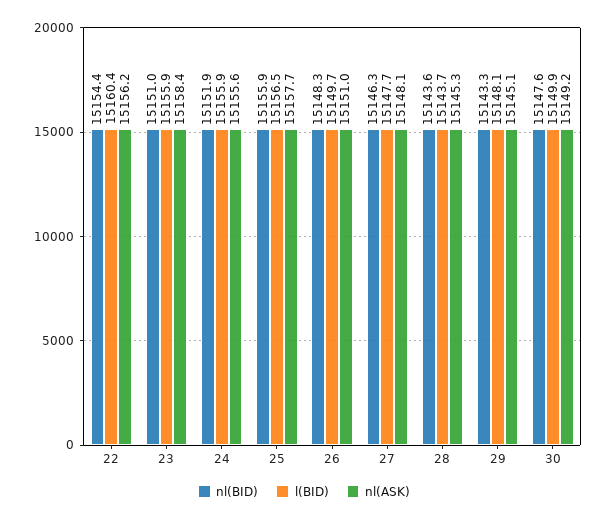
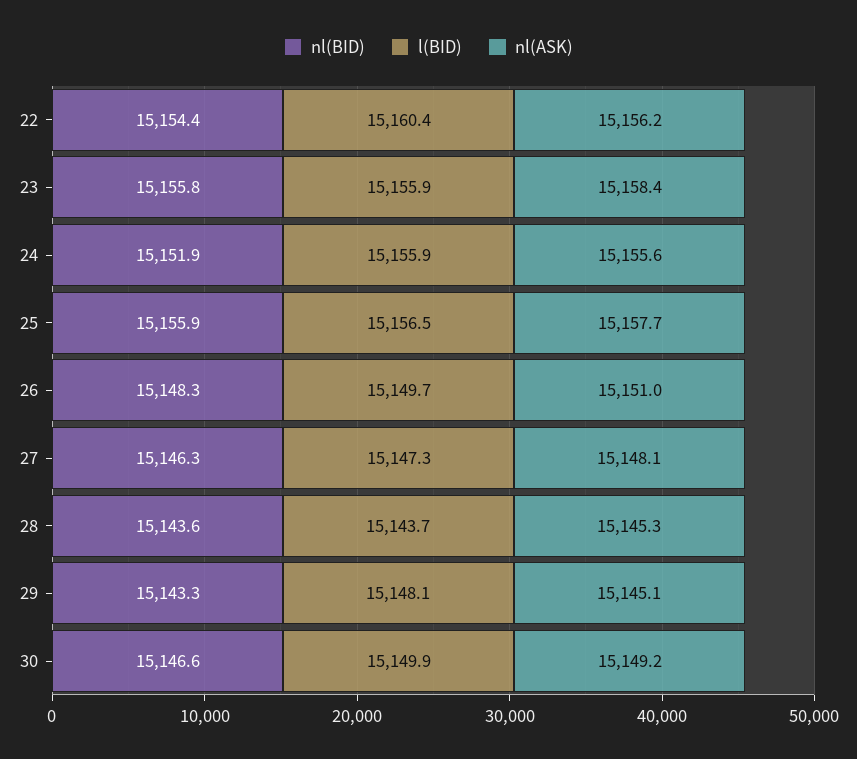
  {
    "nl(BID)": {
      "22": 15154.4,
-     "23": 15151,
+     "23": 15155.8,
      "24": 15151.9,
      "25": 15155.9,
      "26": 15148.3,
      "27": 15146.3,
      "28": 15143.6,
      "29": 15143.3,
-     "30": 15147.6
+     "30": 15146.6
    },
    "l(BID)": {
      "22": 15160.4,
      "23": 15155.9,
      "24": 15155.9,
      "25": 15156.5,
      "26": 15149.7,
-     "27": 15147.7,
+     "27": 15147.3,
      "28": 15143.7,
      "29": 15148.1,
      "30": 15149.9
    },
    "nl(ASK)": {
      "22": 15156.2,
      "23": 15158.4,
      "24": 15155.6,
      "25": 15157.7,
      "26": 15151,
      "27": 15148.1,
      "28": 15145.3,
      "29": 15145.1,
      "30": 15149.2
    }
  }

